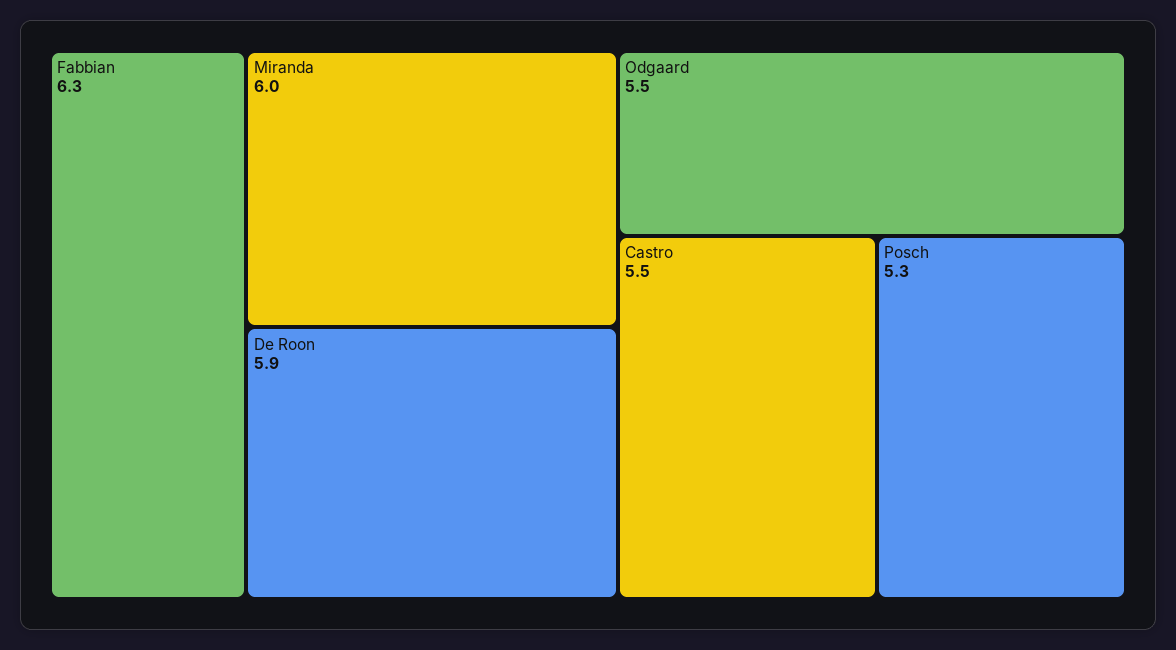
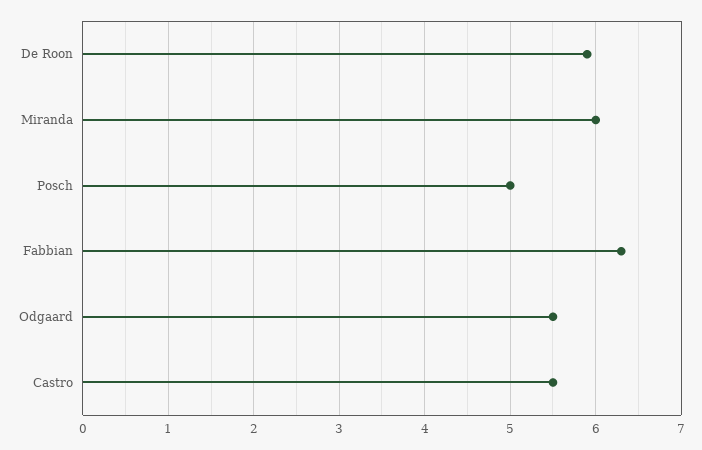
  {
    "Fabbian": 6.3,
    "Miranda": 6,
    "De Roon": 5.9,
    "Odgaard": 5.5,
    "Castro": 5.5,
-   "Posch": 5.3
+   "Posch": 5
  }

